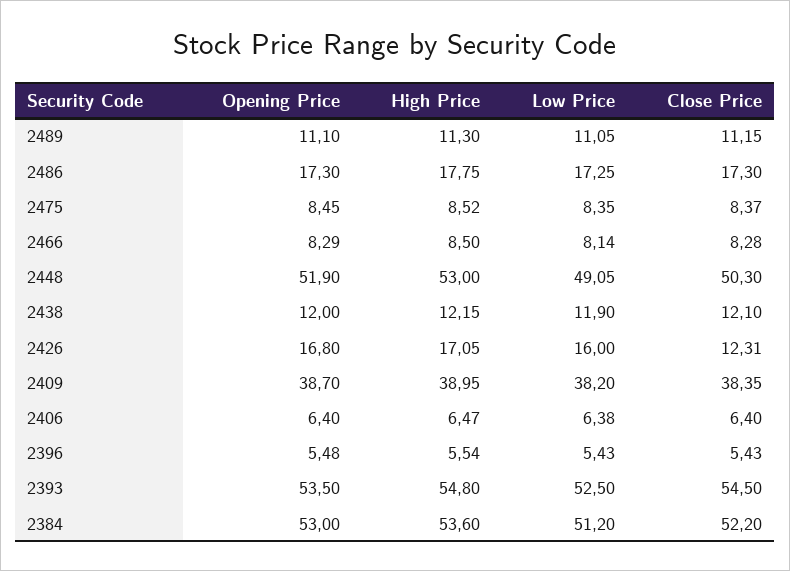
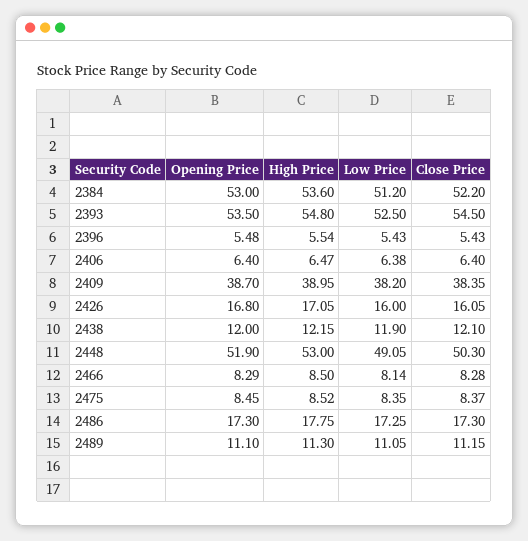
  {
    "Opening Price": {
      "2489": 11.1,
      "2486": 17.3,
      "2475": 8.45,
      "2466": 8.29,
      "2448": 51.9,
      "2438": 12,
      "2426": 16.8,
      "2409": 38.7,
      "2406": 6.4,
      "2396": 5.48,
      "2393": 53.5,
      "2384": 53
    },
    "High Price": {
      "2489": 11.3,
      "2486": 17.75,
      "2475": 8.52,
      "2466": 8.5,
      "2448": 53,
      "2438": 12.15,
      "2426": 17.05,
      "2409": 38.95,
      "2406": 6.47,
      "2396": 5.54,
      "2393": 54.8,
      "2384": 53.6
    },
    "Low Price": {
      "2489": 11.05,
      "2486": 17.25,
      "2475": 8.35,
      "2466": 8.14,
      "2448": 49.05,
      "2438": 11.9,
      "2426": 16,
      "2409": 38.2,
      "2406": 6.38,
      "2396": 5.43,
      "2393": 52.5,
      "2384": 51.2
    },
    "Close Price": {
      "2489": 11.15,
      "2486": 17.3,
      "2475": 8.37,
      "2466": 8.28,
      "2448": 50.3,
      "2438": 12.1,
-     "2426": 12.31,
+     "2426": 16.05,
      "2409": 38.35,
      "2406": 6.4,
      "2396": 5.43,
      "2393": 54.5,
      "2384": 52.2
    }
  }

